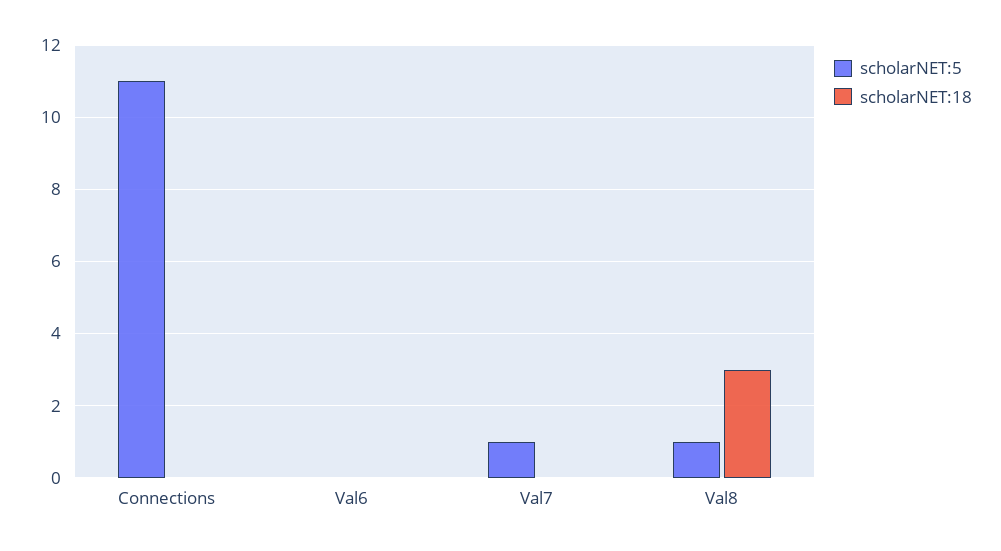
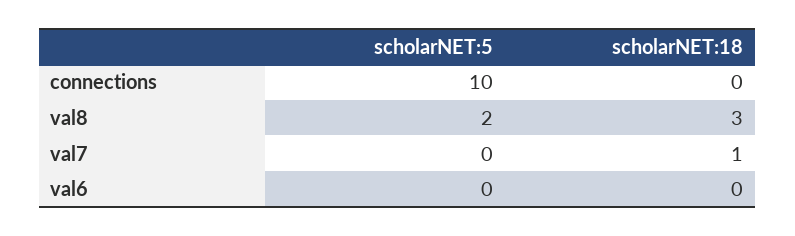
  {
    "scholarNET:5": {
-     "Connections": 11,
+     "Connections": 10,
      "Val6": 0,
-     "Val7": 1,
+     "Val7": 0,
-     "Val8": 1
+     "Val8": 2
    },
    "scholarNET:18": {
      "Connections": 0,
      "Val6": 0,
-     "Val7": 0,
+     "Val7": 1,
      "Val8": 3
    }
  }

